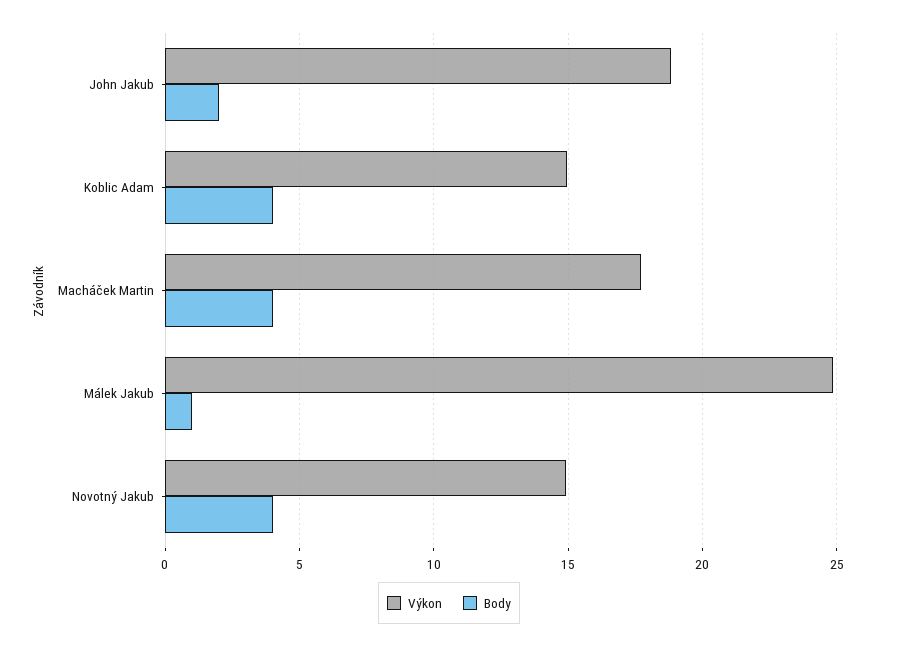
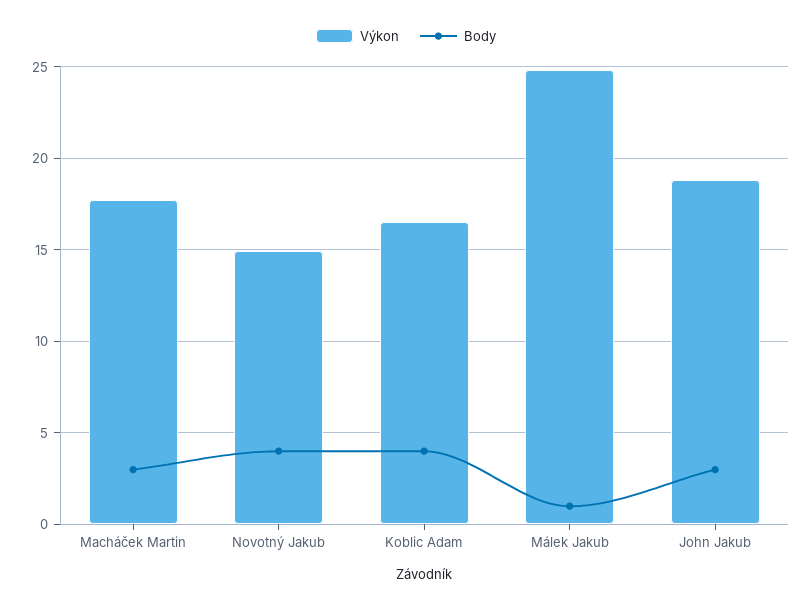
  {
    "Výkon": {
      "John Jakub": 19,
-     "Koblic Adam": 15,
+     "Koblic Adam": 16.5,
      "Macháček Martin": 17.5,
      "Málek Jakub": 25,
      "Novotný Jakub": 15
    },
    "Body": {
-     "John Jakub": 2,
+     "John Jakub": 3,
      "Koblic Adam": 4,
-     "Macháček Martin": 4,
+     "Macháček Martin": 3,
      "Málek Jakub": 1,
      "Novotný Jakub": 4
    }
  }

